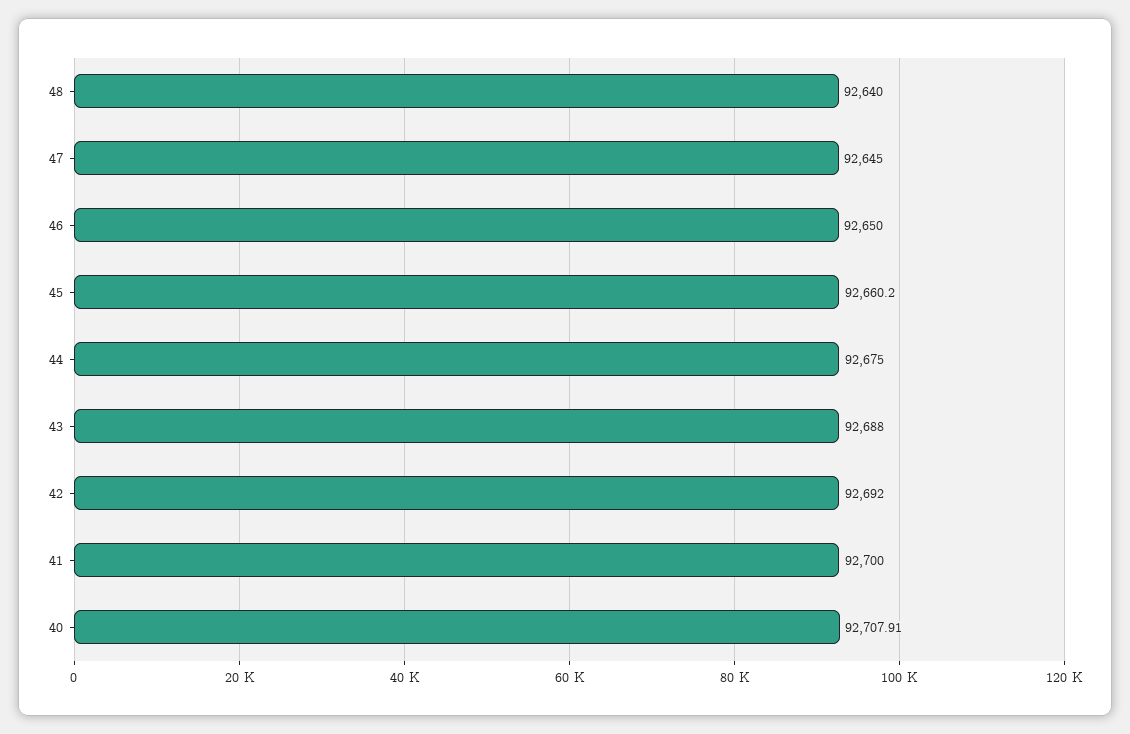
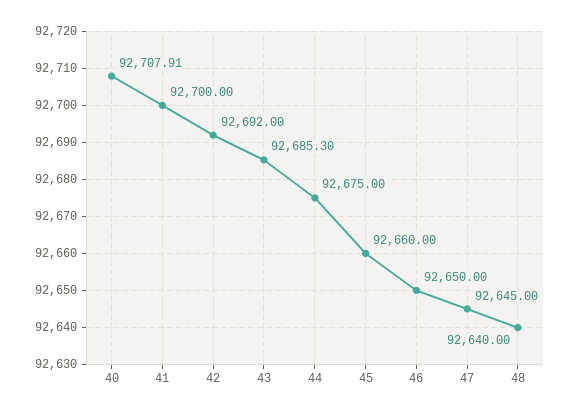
  {
    "48": 92640,
    "47": 92645,
    "46": 92650,
-   "45": 92660.2,
+   "45": 92660,
    "44": 92675,
-   "43": 92688,
+   "43": 92685.3,
    "42": 92692,
    "41": 92700,
    "40": 92707.91
  }

